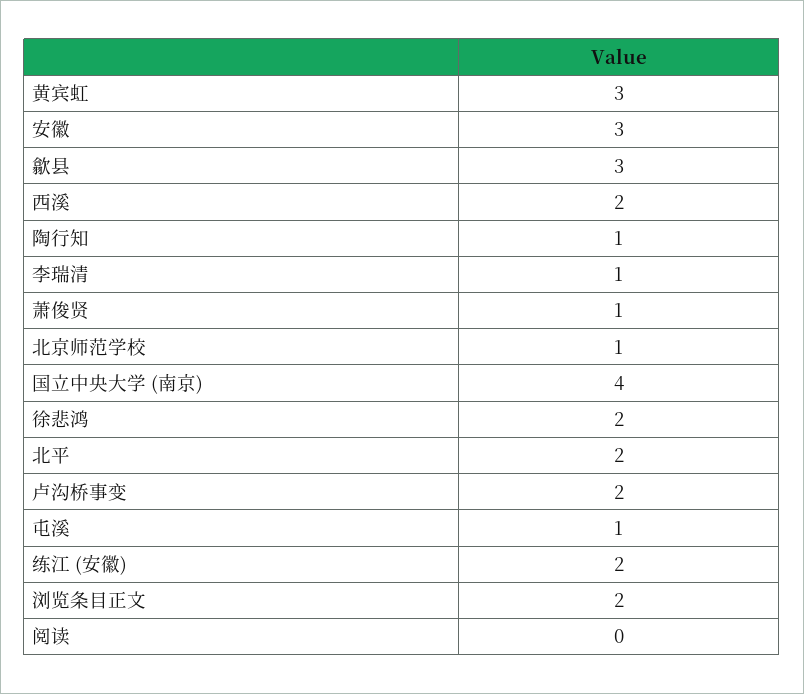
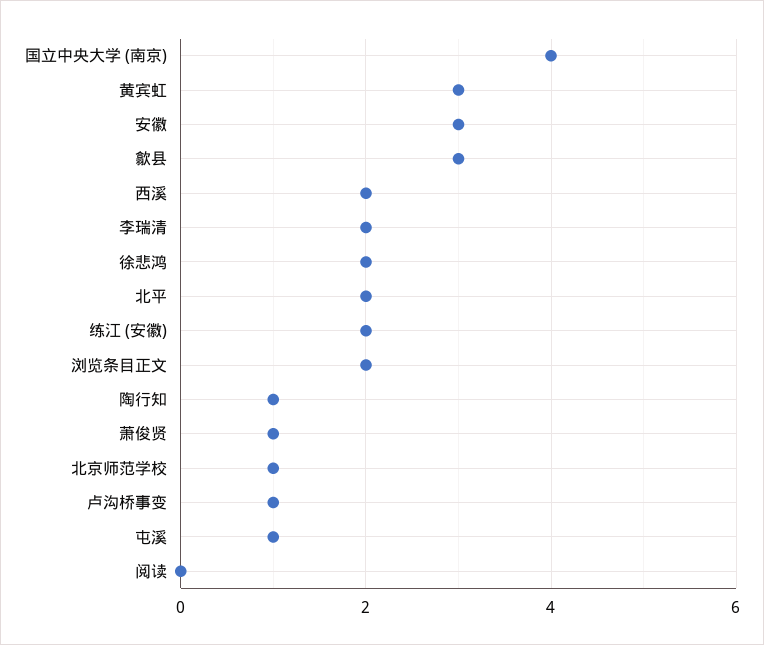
  {
    "黄宾虹": 3,
    "安徽": 3,
    "歙县": 3,
    "西溪": 2,
    "陶行知": 1,
-   "李瑞清": 1,
+   "李瑞清": 2,
    "萧俊贤": 1,
    "北京师范学校": 1,
    "国立中央大学 (南京)": 4,
    "徐悲鸿": 2,
    "北平": 2,
-   "卢沟桥事变": 2,
+   "卢沟桥事变": 1,
    "屯溪": 1,
    "练江 (安徽)": 2,
    "浏览条目正文": 2,
    "阅读": 0
  }

